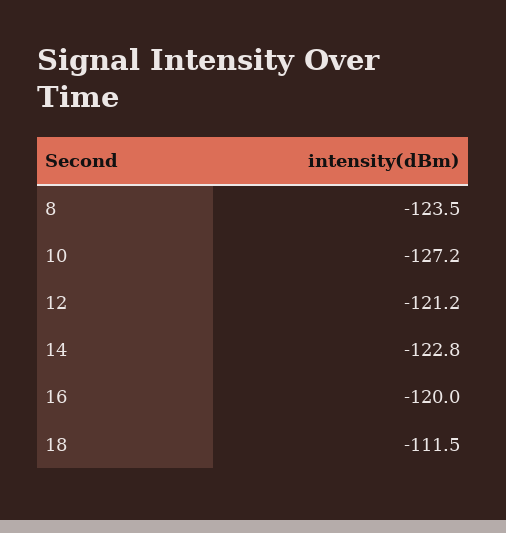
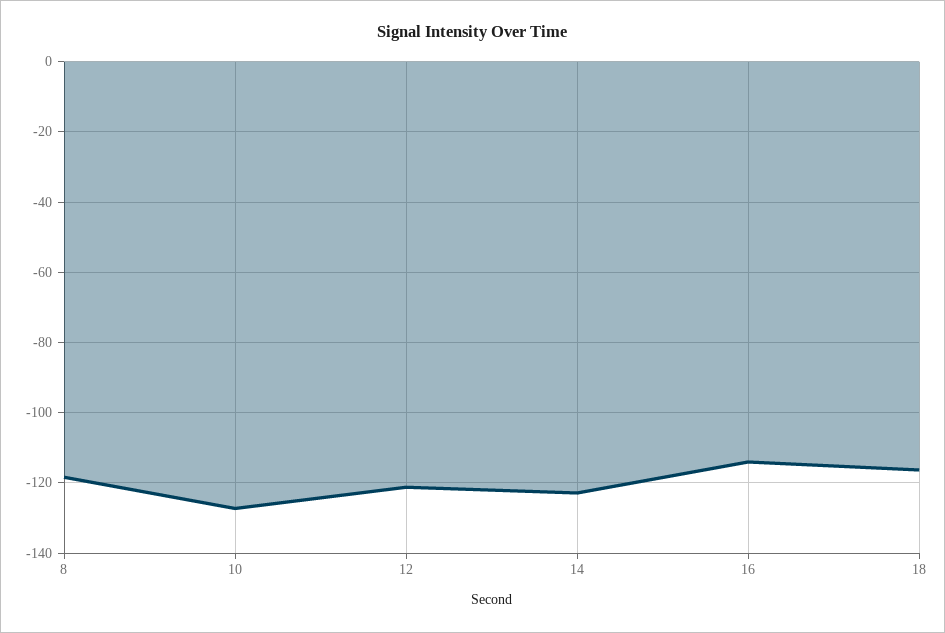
  {
-   "8": -123.5,
+   "8": -118,
    "10": -127.2,
    "12": -121.2,
    "14": -122.8,
-   "16": -120,
+   "16": -114,
-   "18": -111.5
+   "18": -116
  }

